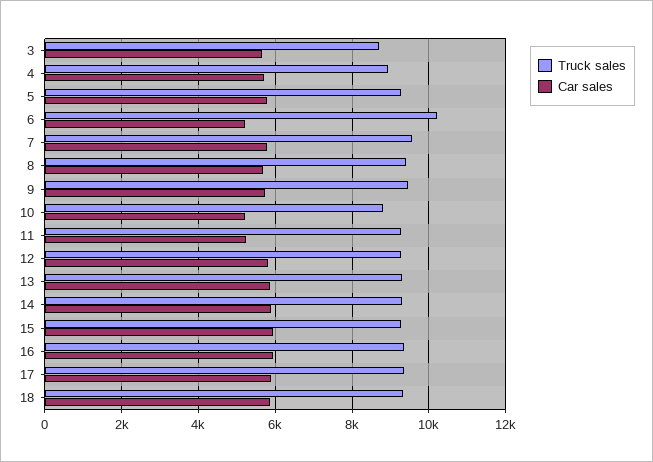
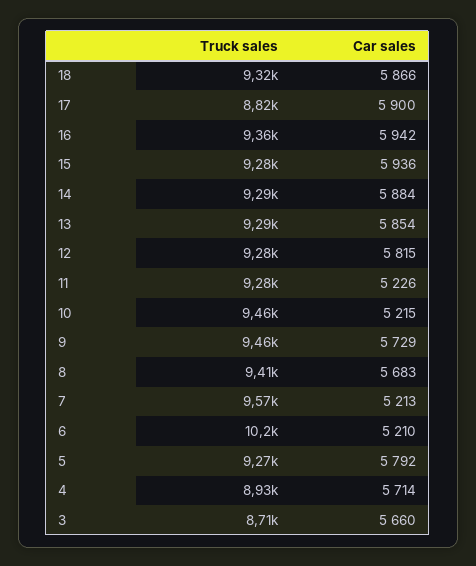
  {
    "Truck sales": {
      "3": 8710,
      "4": 8930,
      "5": 9270,
      "6": 10200,
      "7": 9570,
      "8": 9410,
      "9": 9460,
-     "10": 8800,
+     "10": 9460,
      "11": 9280,
      "12": 9280,
      "13": 9290,
      "14": 9290,
      "15": 9280,
      "16": 9360,
-     "17": 9400,
+     "17": 8820,
      "18": 9320
    },
    "Car sales": {
      "3": 5660,
      "4": 5714,
      "5": 5792,
      "6": 5210,
-     "7": 5800,
+     "7": 5213,
      "8": 5683,
      "9": 5729,
      "10": 5215,
      "11": 5226,
      "12": 5815,
      "13": 5854,
      "14": 5884,
      "15": 5936,
      "16": 5942,
      "17": 5900,
      "18": 5866
    }
  }

